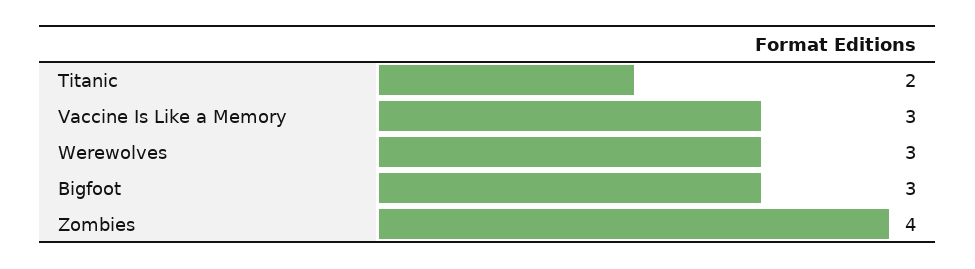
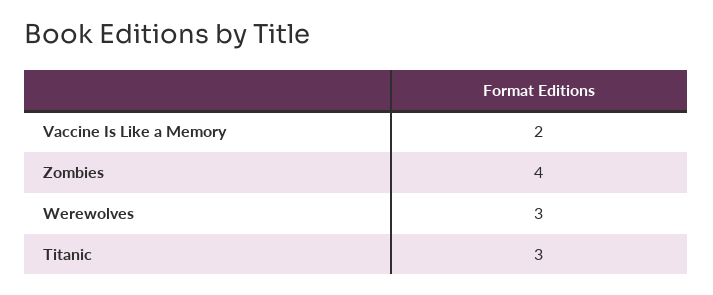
  {
-   "Titanic": 2,
+   "Titanic": 3,
-   "Vaccine Is Like a Memory": 3,
+   "Vaccine Is Like a Memory": 2,
    "Werewolves": 3,
-   "Bigfoot": 3,
    "Zombies": 4
  }

